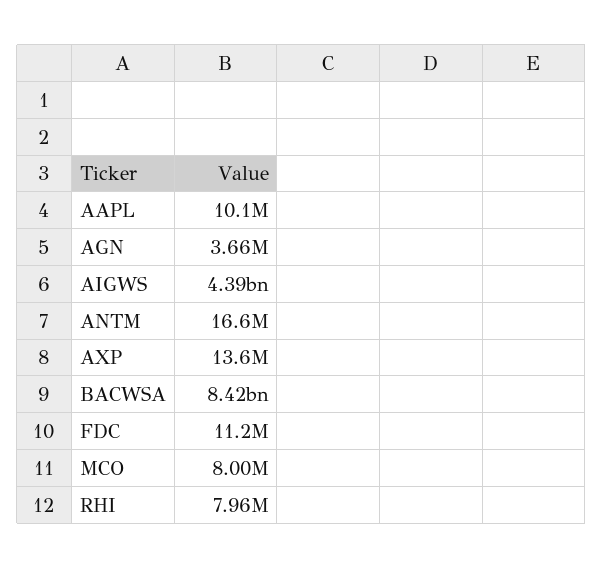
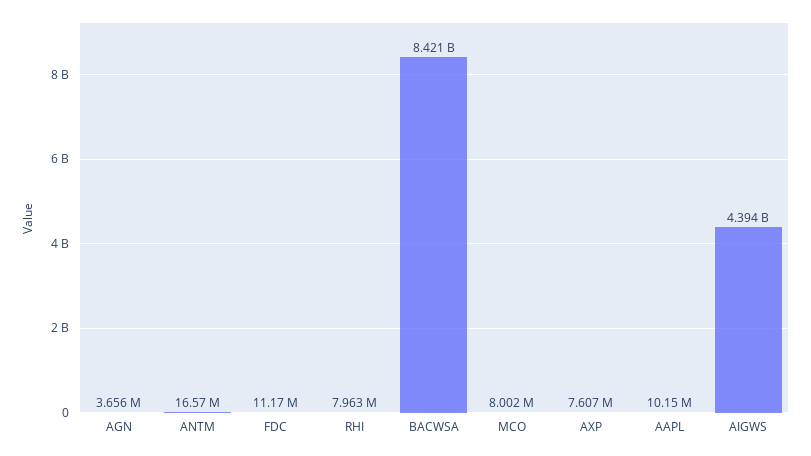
  {
    "AAPL": 10150000,
    "AGN": 3656000,
    "AIGWS": 4394000000,
    "ANTM": 16570000,
-   "AXP": 13600000,
+   "AXP": 7607000,
    "BACWSA": 8421000000,
    "FDC": 11170000,
    "MCO": 8002000,
    "RHI": 7963000
  }

